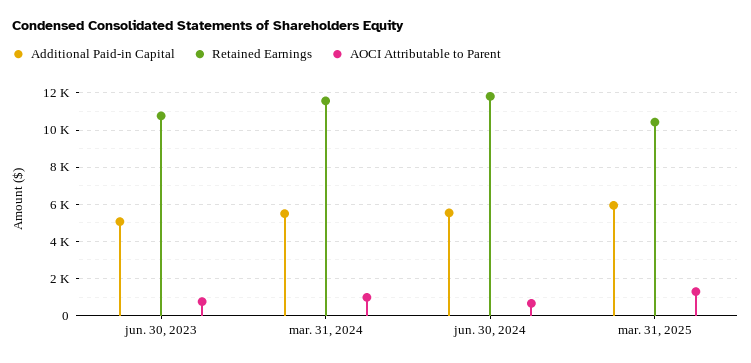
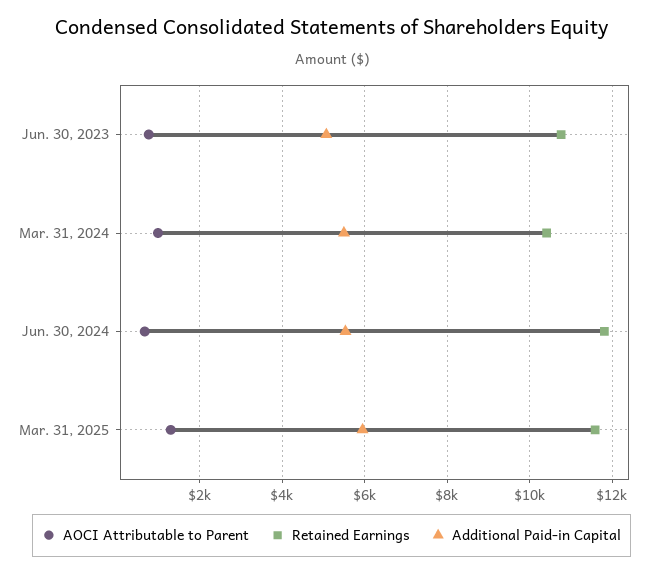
  {
    "Additional Paid-in Capital": {
      "jun. 30, 2023": 5000,
      "mar. 31, 2024": 5400,
      "jun. 30, 2024": 5600,
      "mar. 31, 2025": 6000
    },
    "Retained Earnings": {
      "jun. 30, 2023": 10800,
-     "mar. 31, 2024": 11500,
+     "mar. 31, 2024": 10400,
      "jun. 30, 2024": 11800,
-     "mar. 31, 2025": 10500
+     "mar. 31, 2025": 11600
    },
    "AOCI Attributable to Parent": {
      "jun. 30, 2023": 800,
      "mar. 31, 2024": 1000,
      "jun. 30, 2024": 600,
      "mar. 31, 2025": 1200
    }
  }

